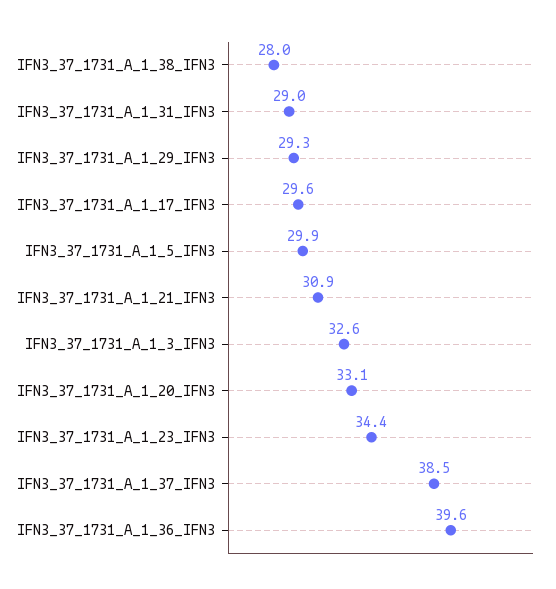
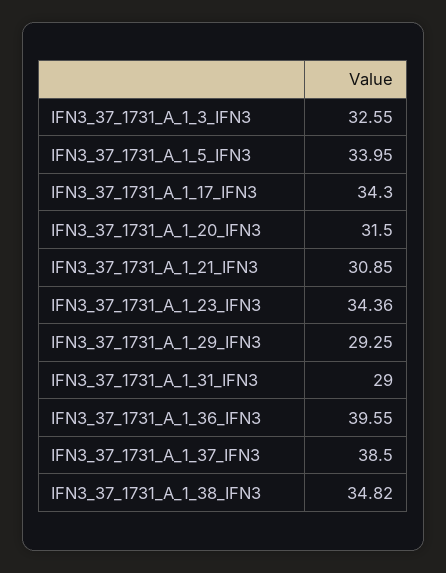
  {
-   "IFN3_37_1731_A_1_38_IFN3": 28,
+   "IFN3_37_1731_A_1_38_IFN3": 34.82,
    "IFN3_37_1731_A_1_31_IFN3": 29,
    "IFN3_37_1731_A_1_29_IFN3": 29.25,
-   "IFN3_37_1731_A_1_17_IFN3": 29.6,
+   "IFN3_37_1731_A_1_17_IFN3": 34.3,
-   "IFN3_37_1731_A_1_5_IFN3": 29.9,
+   "IFN3_37_1731_A_1_5_IFN3": 33.95,
    "IFN3_37_1731_A_1_21_IFN3": 30.85,
    "IFN3_37_1731_A_1_3_IFN3": 32.55,
-   "IFN3_37_1731_A_1_20_IFN3": 33.1,
+   "IFN3_37_1731_A_1_20_IFN3": 31.5,
    "IFN3_37_1731_A_1_23_IFN3": 34.36,
    "IFN3_37_1731_A_1_37_IFN3": 38.5,
    "IFN3_37_1731_A_1_36_IFN3": 39.55
  }

